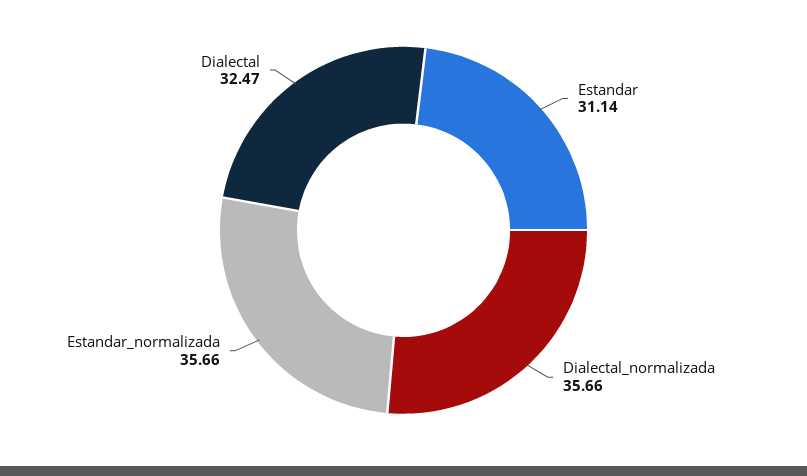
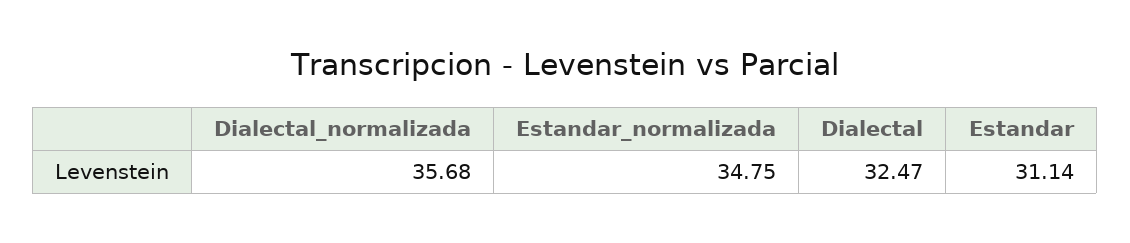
  {
    "Estandar": 31.14,
-   "Dialectal_normalizada": 35.66,
+   "Dialectal_normalizada": 35.68,
-   "Estandar_normalizada": 35.66,
+   "Estandar_normalizada": 34.75,
    "Dialectal": 32.47
  }

